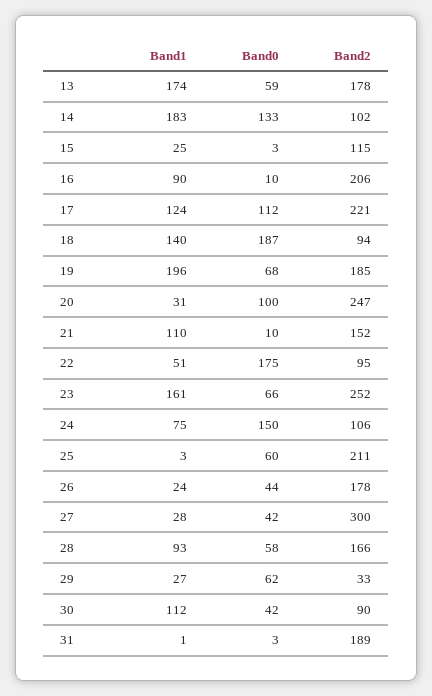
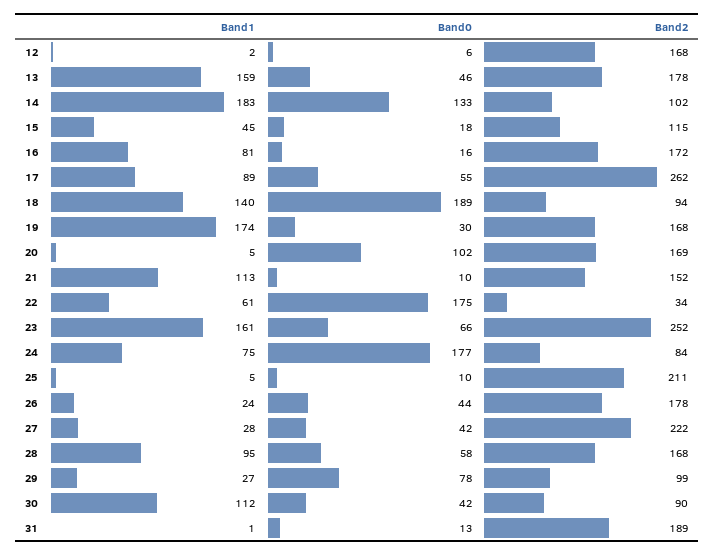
  {
    "Band1": {
-     "13": 174,
+     "13": 159,
      "14": 183,
-     "15": 25,
+     "15": 45,
-     "16": 90,
+     "16": 81,
-     "17": 124,
+     "17": 89,
      "18": 140,
-     "19": 196,
+     "19": 174,
-     "20": 31,
+     "20": 5,
-     "21": 110,
+     "21": 113,
-     "22": 51,
+     "22": 61,
      "23": 161,
      "24": 75,
-     "25": 3,
+     "25": 5,
      "26": 24,
      "27": 28,
-     "28": 93,
+     "28": 95,
      "29": 27,
      "30": 112,
-     "31": 1
+     "31": 1,
+     "12": 2
    },
    "Band0": {
-     "13": 59,
+     "13": 46,
      "14": 133,
-     "15": 3,
+     "15": 18,
-     "16": 10,
+     "16": 16,
-     "17": 112,
+     "17": 55,
-     "18": 187,
+     "18": 189,
-     "19": 68,
+     "19": 30,
-     "20": 100,
+     "20": 102,
      "21": 10,
      "22": 175,
      "23": 66,
-     "24": 150,
+     "24": 177,
-     "25": 60,
+     "25": 10,
      "26": 44,
      "27": 42,
      "28": 58,
-     "29": 62,
+     "29": 78,
      "30": 42,
-     "31": 3
+     "31": 13,
+     "12": 6
    },
    "Band2": {
      "13": 178,
      "14": 102,
      "15": 115,
-     "16": 206,
+     "16": 172,
-     "17": 221,
+     "17": 262,
      "18": 94,
-     "19": 185,
+     "19": 168,
-     "20": 247,
+     "20": 169,
      "21": 152,
-     "22": 95,
+     "22": 34,
      "23": 252,
-     "24": 106,
+     "24": 84,
      "25": 211,
      "26": 178,
-     "27": 300,
+     "27": 222,
-     "28": 166,
+     "28": 168,
-     "29": 33,
+     "29": 99,
      "30": 90,
-     "31": 189
+     "31": 189,
+     "12": 168
    }
  }

